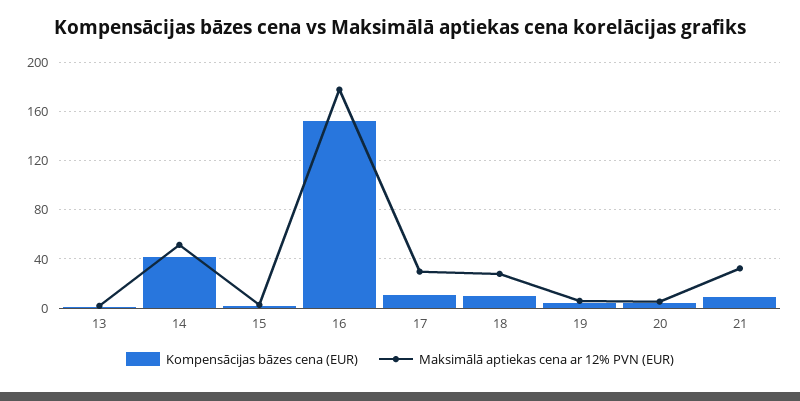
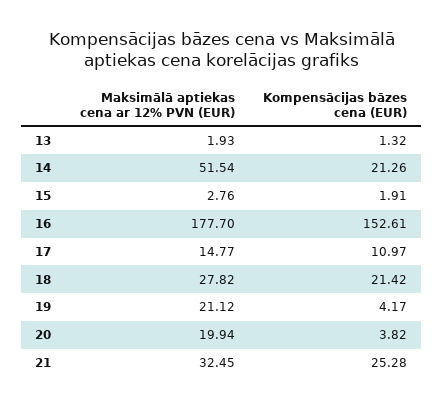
  {
    "Kompensācijas bāzes cena (EUR)": {
      "13": 1.32,
-     "14": 40,
+     "14": 21.26,
      "15": 1.91,
      "16": 152.61,
      "17": 10.97,
-     "18": 10,
+     "18": 21.42,
      "19": 4.17,
      "20": 3.82,
-     "21": 10
+     "21": 25.28
    },
    "Maksimālā aptiekas cena ar 12% PVN (EUR)": {
      "13": 1.93,
      "14": 51.54,
      "15": 2.76,
      "16": 177.7,
-     "17": 30,
+     "17": 14.77,
      "18": 27.82,
-     "19": 5,
+     "19": 21.12,
-     "20": 5,
+     "20": 19.94,
      "21": 32.45
    }
  }

